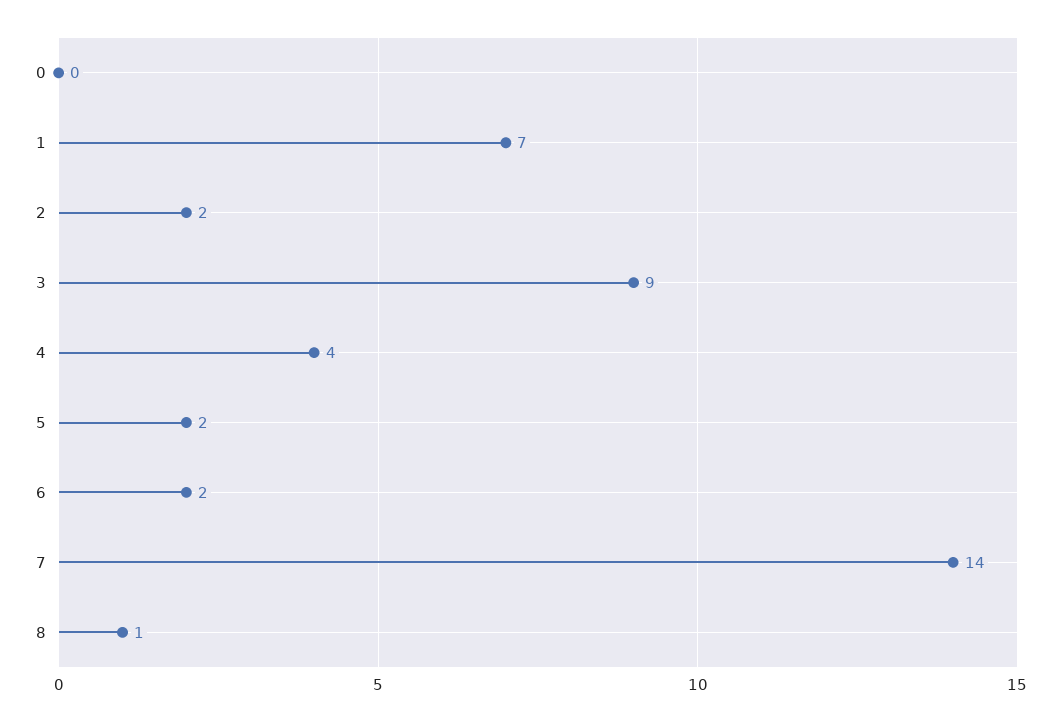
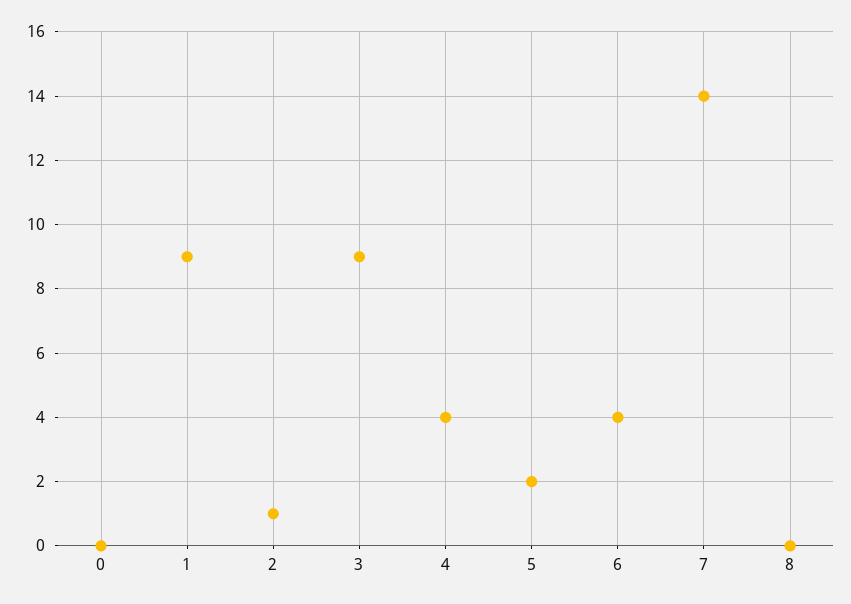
  {
    "0": 0,
-   "1": 7,
+   "1": 9,
-   "2": 2,
+   "2": 1,
    "3": 9,
    "4": 4,
    "5": 2,
-   "6": 2,
+   "6": 4,
    "7": 14,
-   "8": 1
+   "8": 0
  }

